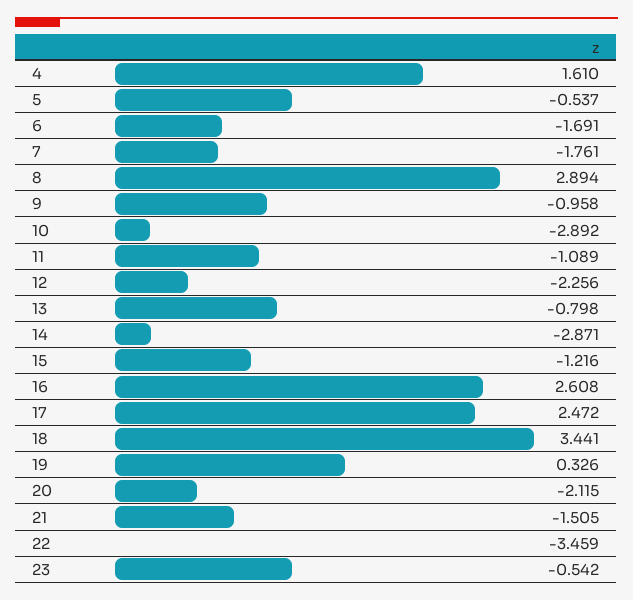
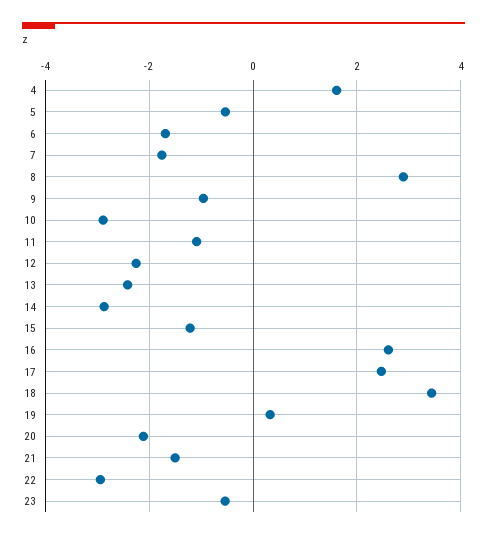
  {
    "4": 1.61,
    "5": -0.537,
    "6": -1.691,
    "7": -1.761,
    "8": 2.894,
    "9": -0.958,
    "10": -2.892,
    "11": -1.089,
    "12": -2.256,
-   "13": -0.798,
+   "13": -2.4,
    "14": -2.871,
    "15": -1.216,
    "16": 2.608,
    "17": 2.472,
    "18": 3.441,
    "19": 0.326,
    "20": -2.115,
    "21": -1.505,
-   "22": -3.459,
+   "22": -3,
    "23": -0.542
  }

